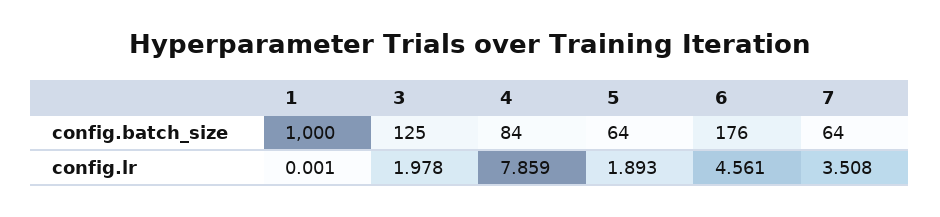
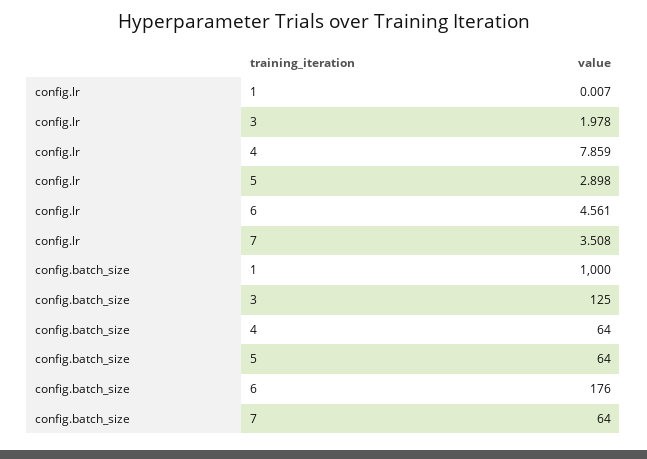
  {
    "1": {
      "config.batch_size": 1000,
-     "config.lr": 0.001
+     "config.lr": 0.007
    },
    "3": {
      "config.batch_size": 125,
      "config.lr": 1.978
    },
    "4": {
-     "config.batch_size": 84,
+     "config.batch_size": 64,
      "config.lr": 7.859
    },
    "5": {
      "config.batch_size": 64,
-     "config.lr": 1.893
+     "config.lr": 2.898
    },
    "6": {
      "config.batch_size": 176,
      "config.lr": 4.561
    },
    "7": {
      "config.batch_size": 64,
      "config.lr": 3.508
    }
  }

